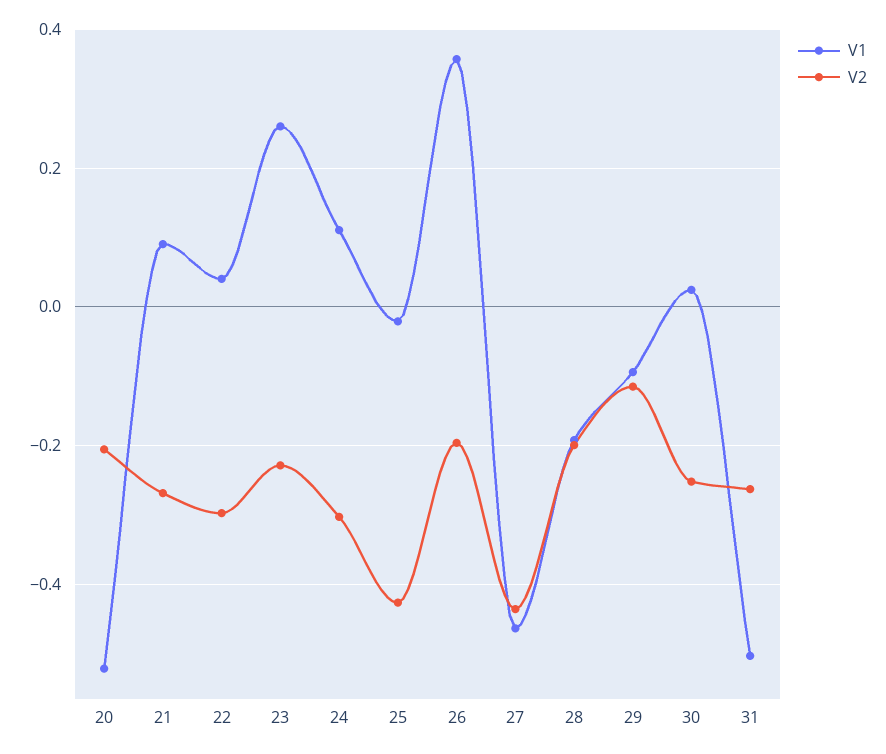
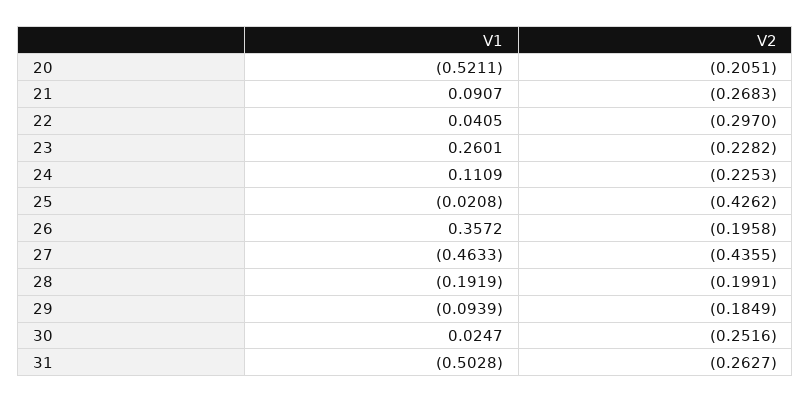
  {
    "V1": {
      "20": -0.5211,
      "21": 0.0907,
      "22": 0.0405,
      "23": 0.2601,
      "24": 0.1109,
      "25": -0.0208,
      "26": 0.3572,
      "27": -0.4633,
      "28": -0.1919,
      "29": -0.0939,
      "30": 0.0247,
      "31": -0.5028
    },
    "V2": {
      "20": -0.2051,
      "21": -0.2683,
      "22": -0.297,
      "23": -0.2282,
-     "24": -0.3,
+     "24": -0.2253,
      "25": -0.4262,
      "26": -0.1958,
      "27": -0.4355,
      "28": -0.1991,
-     "29": -0.12,
+     "29": -0.1849,
      "30": -0.2516,
      "31": -0.2627
    }
  }

